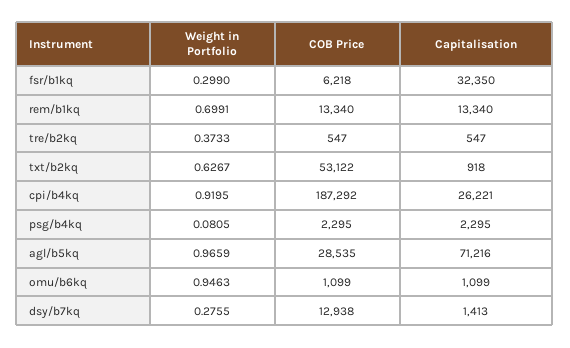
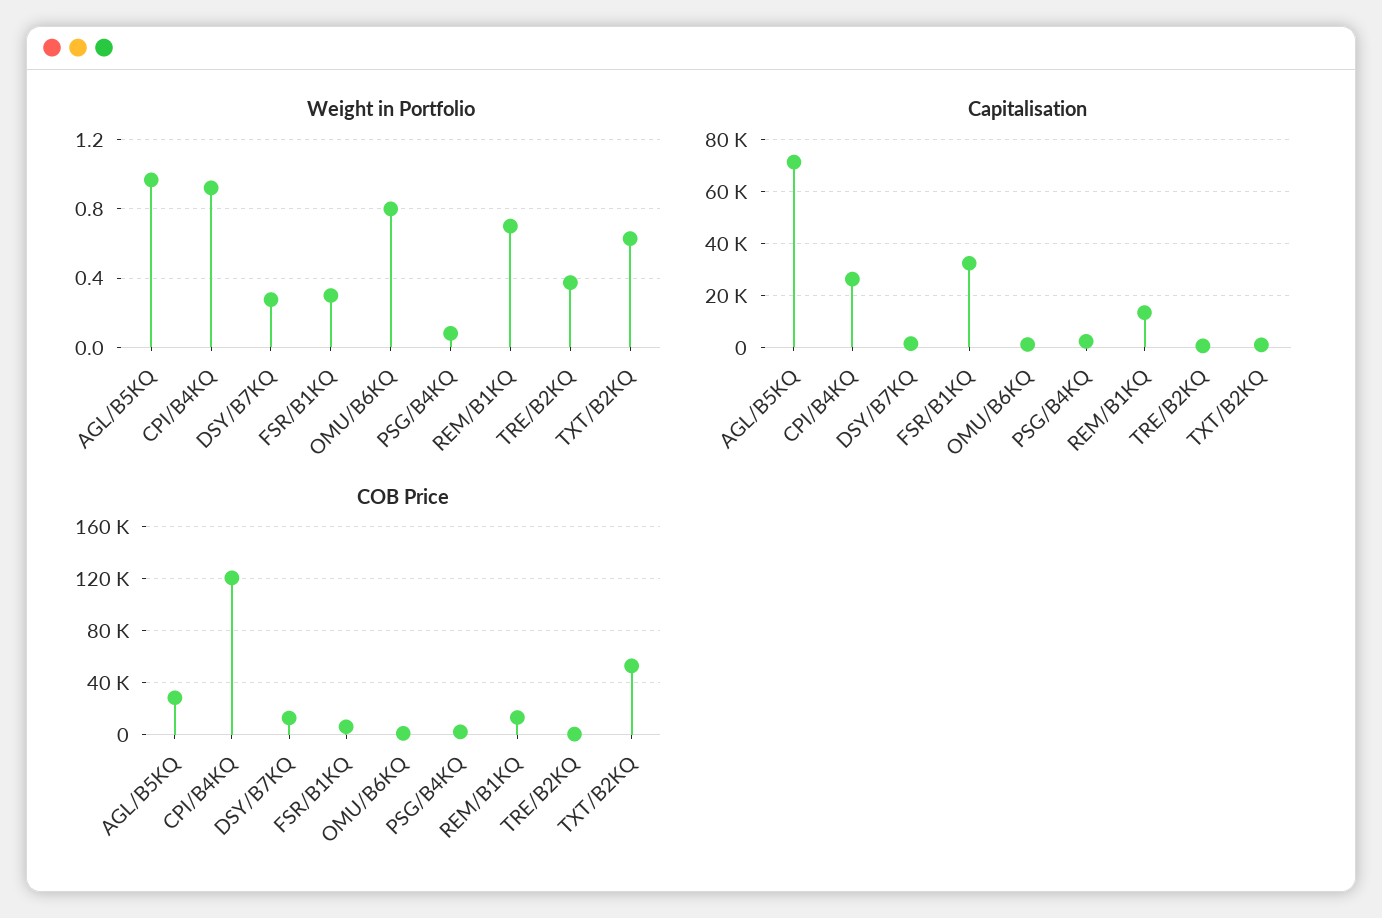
  {
    "Weight in Portfolio": {
      "fsr/b1kq": 0.299,
      "rem/b1kq": 0.6991,
      "tre/b2kq": 0.3733,
      "txt/b2kq": 0.6267,
      "cpi/b4kq": 0.9195,
      "psg/b4kq": 0.0805,
      "agl/b5kq": 0.9659,
-     "omu/b6kq": 0.9463,
+     "omu/b6kq": 0.8,
      "dsy/b7kq": 0.2755
    },
    "COB Price": {
      "fsr/b1kq": 6218,
      "rem/b1kq": 13340,
      "tre/b2kq": 547,
      "txt/b2kq": 53122,
-     "cpi/b4kq": 187292,
+     "cpi/b4kq": 120000,
      "psg/b4kq": 2295,
      "agl/b5kq": 28535,
      "omu/b6kq": 1099,
      "dsy/b7kq": 12938
    },
    "Capitalisation": {
      "fsr/b1kq": 32350,
      "rem/b1kq": 13340,
      "tre/b2kq": 547,
      "txt/b2kq": 918,
      "cpi/b4kq": 26221,
      "psg/b4kq": 2295,
      "agl/b5kq": 71216,
      "omu/b6kq": 1099,
      "dsy/b7kq": 1413
    }
  }

